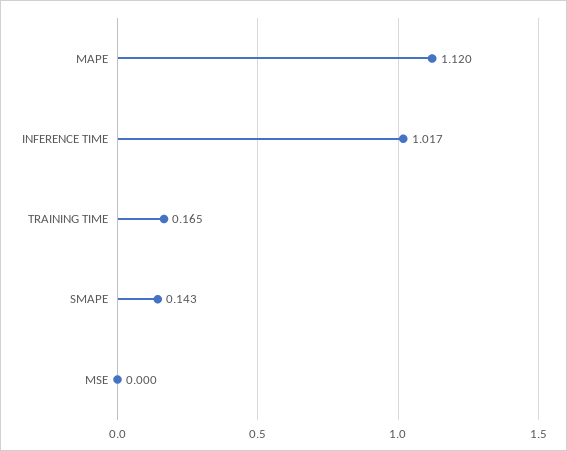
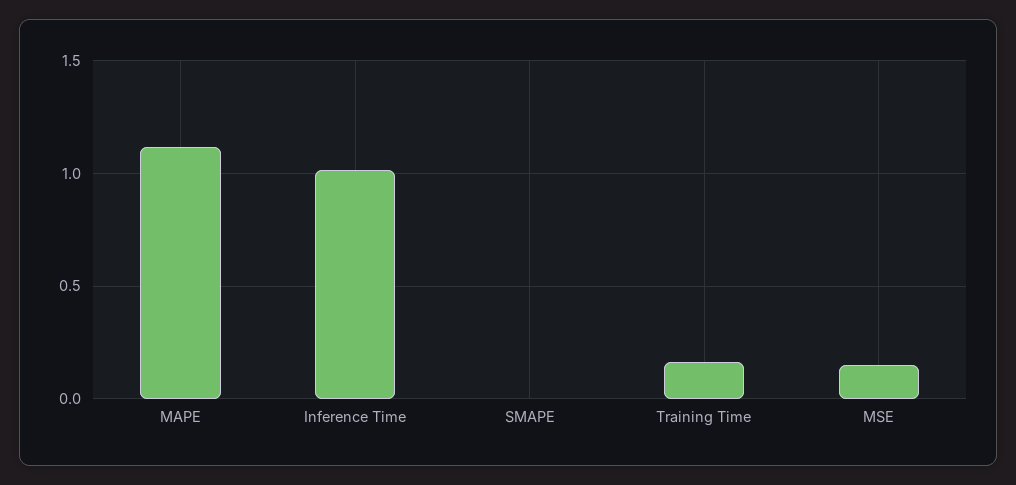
  {
    "MAPE": 1.12,
    "INFERENCE TIME": 1.017,
    "TRAINING TIME": 0.165,
-   "SMAPE": 0.143,
+   "SMAPE": 0,
-   "MSE": 0
+   "MSE": 0.15
  }

